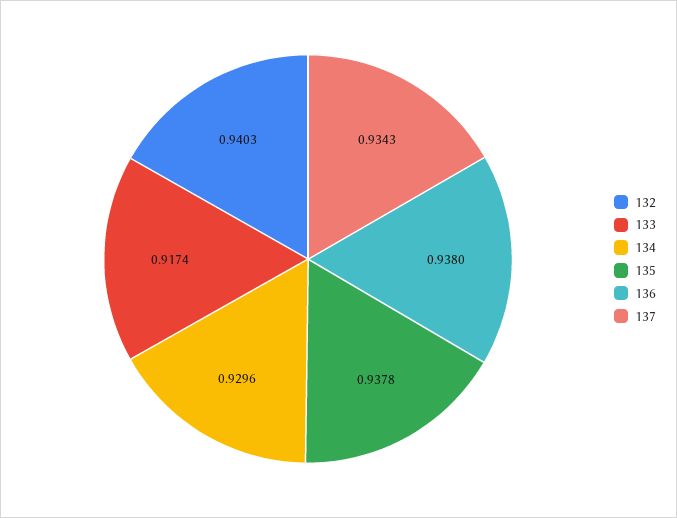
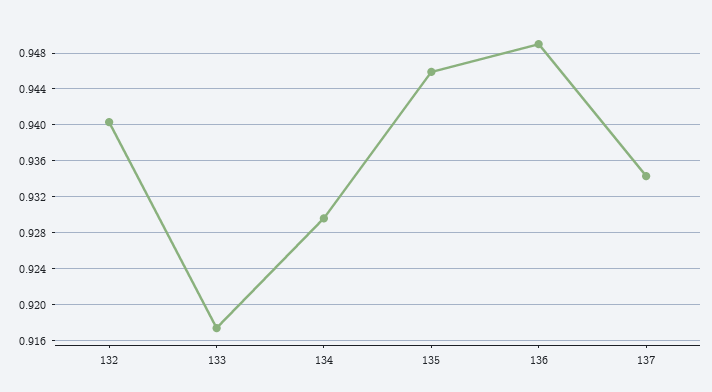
  {
    "132": 0.9403,
    "133": 0.9174,
    "134": 0.9296,
-   "135": 0.9378,
+   "135": 0.946,
-   "136": 0.938,
+   "136": 0.949,
    "137": 0.9343
  }

